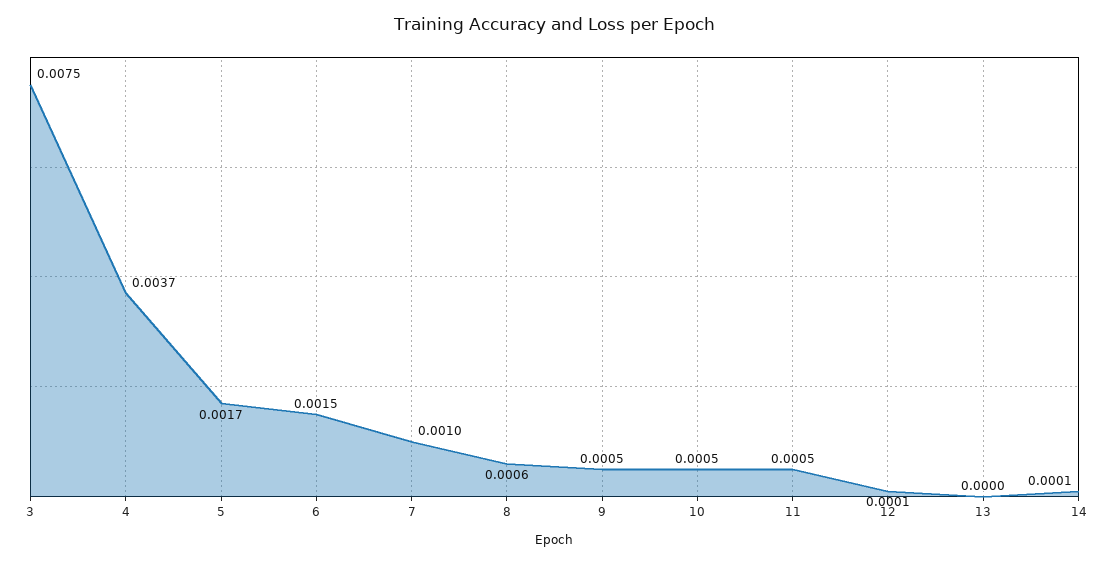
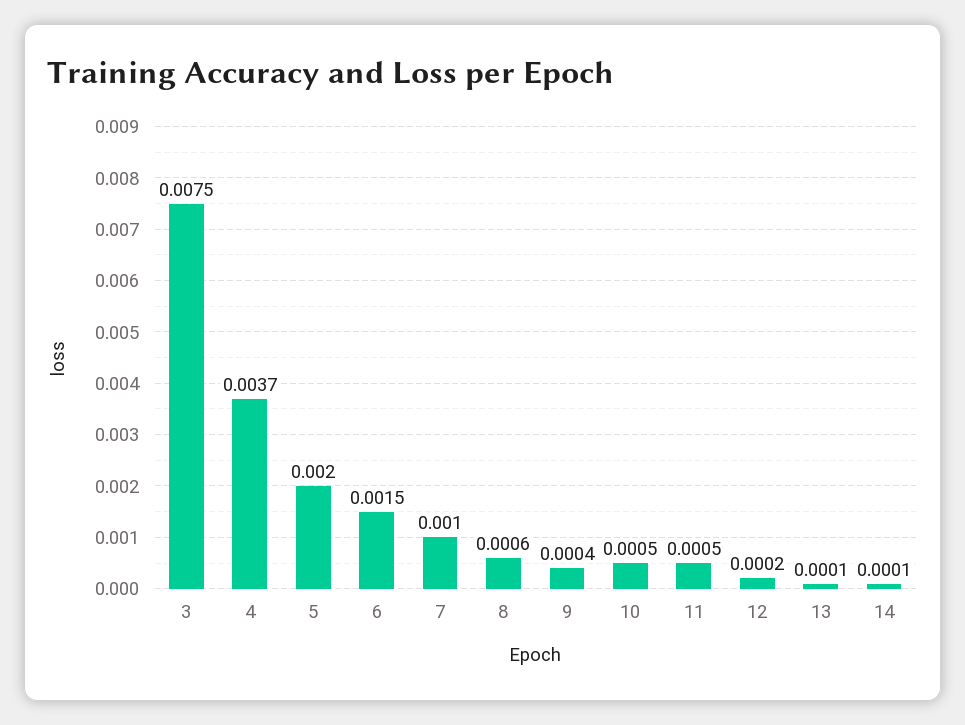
  {
    "3": 0.0075,
    "4": 0.0037,
-   "5": 0.0017,
+   "5": 0.002,
    "6": 0.0015,
    "7": 0.001,
    "8": 0.0006,
-   "9": 0.0005,
+   "9": 0.0004,
    "10": 0.0005,
    "11": 0.0005,
-   "12": 0.0001,
+   "12": 0.0002,
-   "13": 0,
+   "13": 0.0001,
    "14": 0.0001
  }

